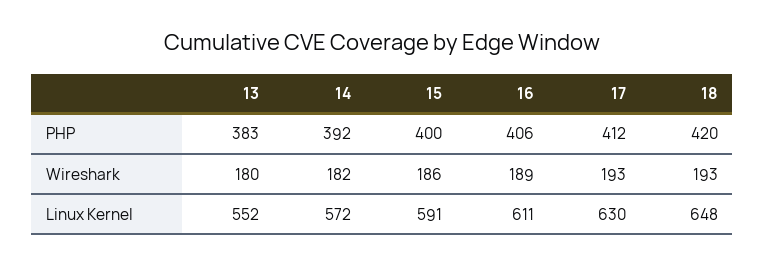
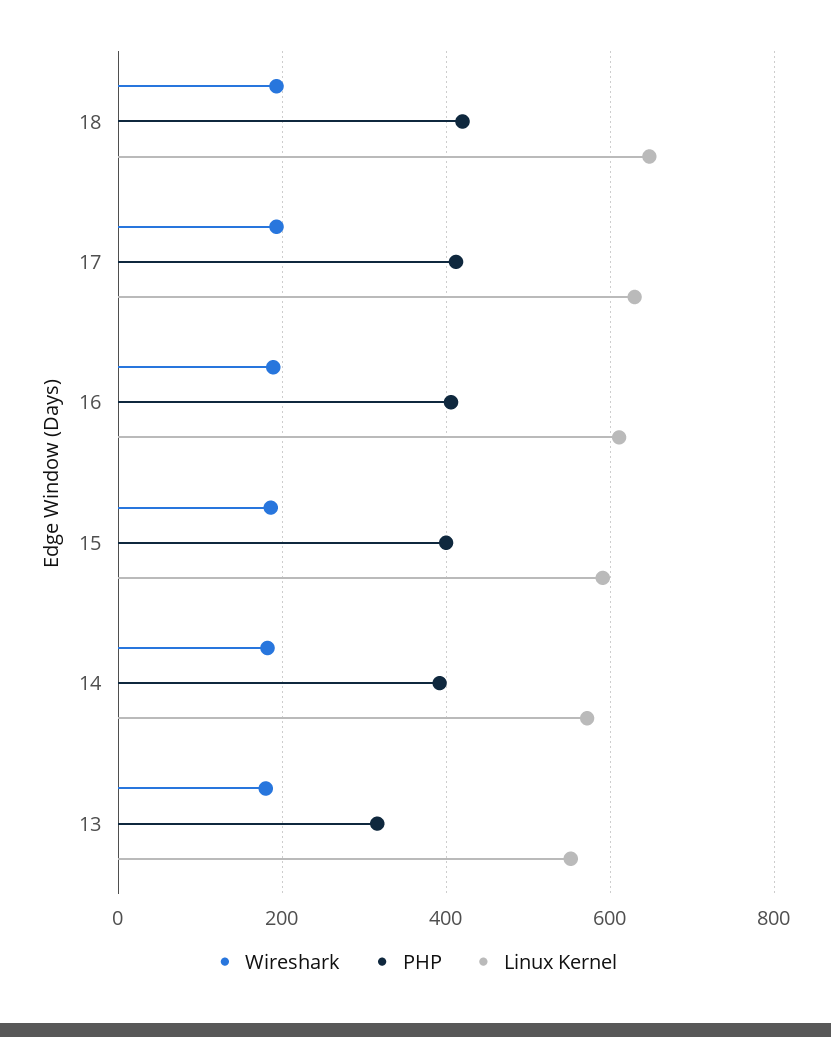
  {
    "PHP": {
-     "13": 383,
+     "13": 320,
      "14": 392,
      "15": 400,
      "16": 406,
      "17": 412,
      "18": 420
    },
    "Wireshark": {
      "13": 180,
      "14": 182,
      "15": 186,
      "16": 189,
      "17": 193,
      "18": 193
    },
    "Linux Kernel": {
      "13": 552,
      "14": 572,
      "15": 591,
      "16": 611,
      "17": 630,
      "18": 648
    }
  }

